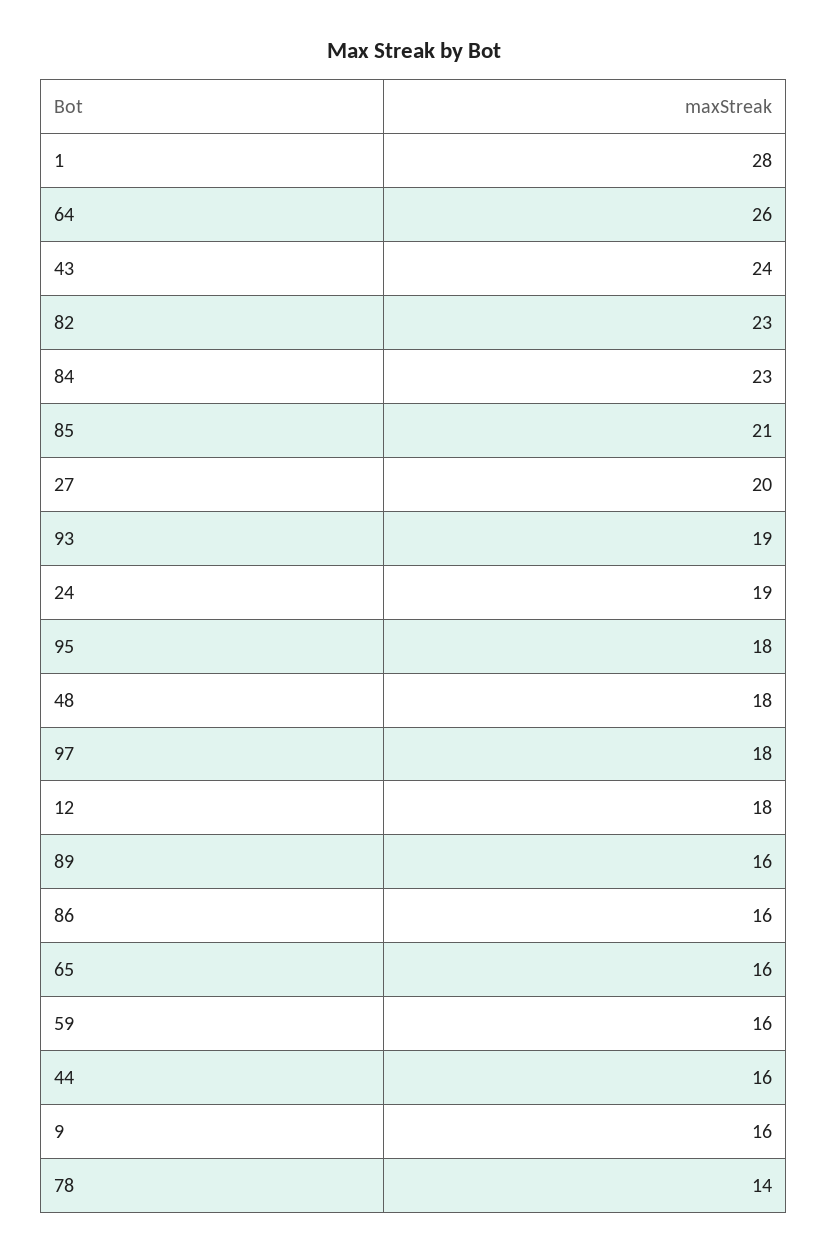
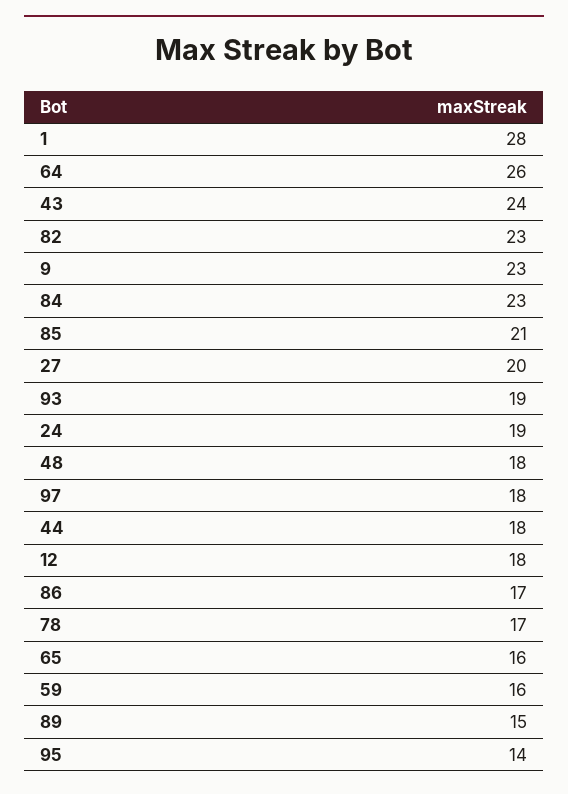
  {
    "1": 28,
    "64": 26,
    "43": 24,
    "82": 23,
    "84": 23,
    "85": 21,
    "27": 20,
    "93": 19,
    "24": 19,
-   "95": 18,
+   "95": 14,
    "48": 18,
    "97": 18,
    "12": 18,
-   "89": 16,
+   "89": 15,
-   "86": 16,
+   "86": 17,
    "65": 16,
    "59": 16,
-   "44": 16,
+   "44": 18,
-   "9": 16,
+   "9": 23,
-   "78": 14
+   "78": 17
  }

